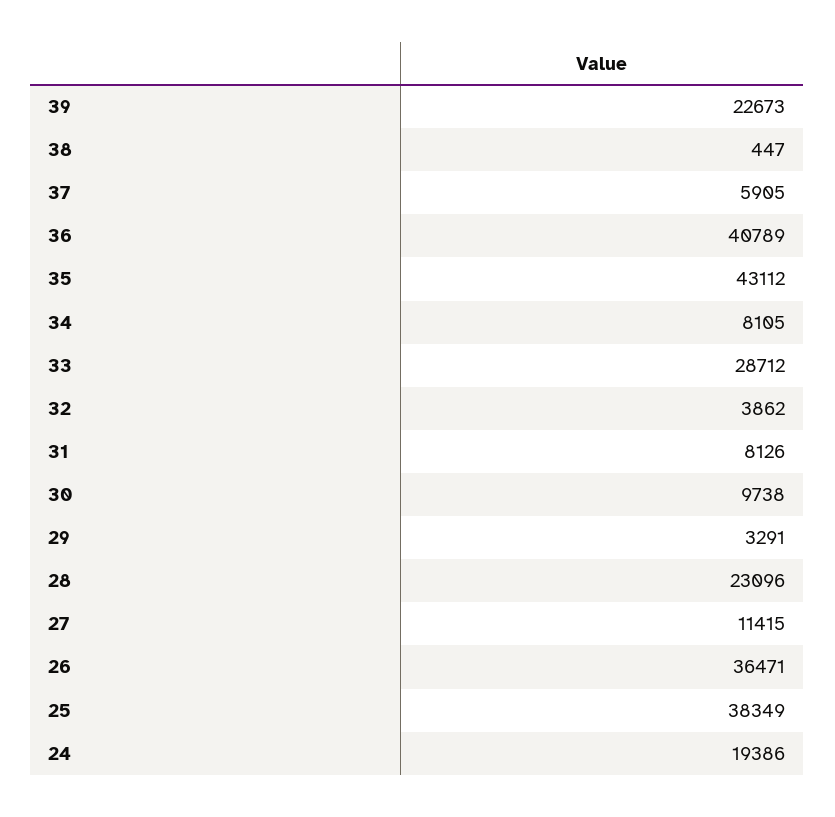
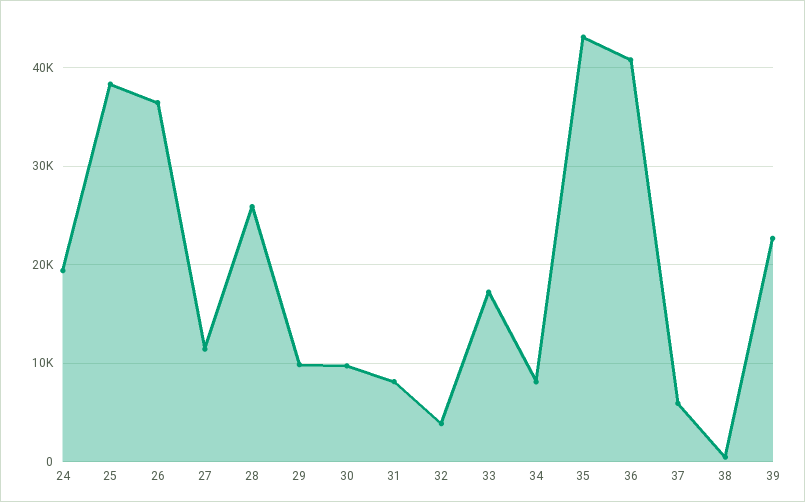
  {
    "39": 22673,
    "38": 447,
    "37": 5905,
    "36": 40789,
    "35": 43112,
    "34": 8105,
-   "33": 28712,
+   "33": 17000,
    "32": 3862,
    "31": 8126,
    "30": 9738,
-   "29": 3291,
+   "29": 10000,
-   "28": 23096,
+   "28": 26000,
    "27": 11415,
    "26": 36471,
    "25": 38349,
    "24": 19386
  }

